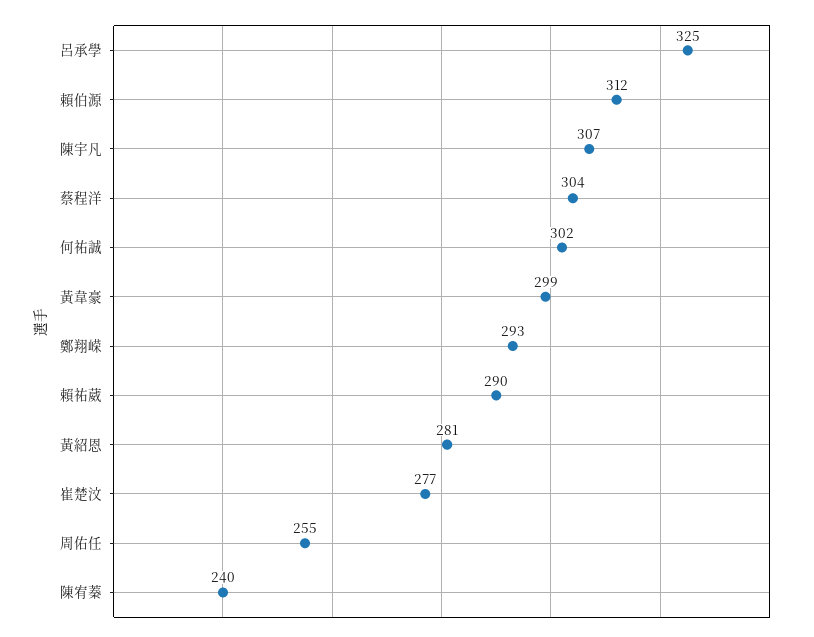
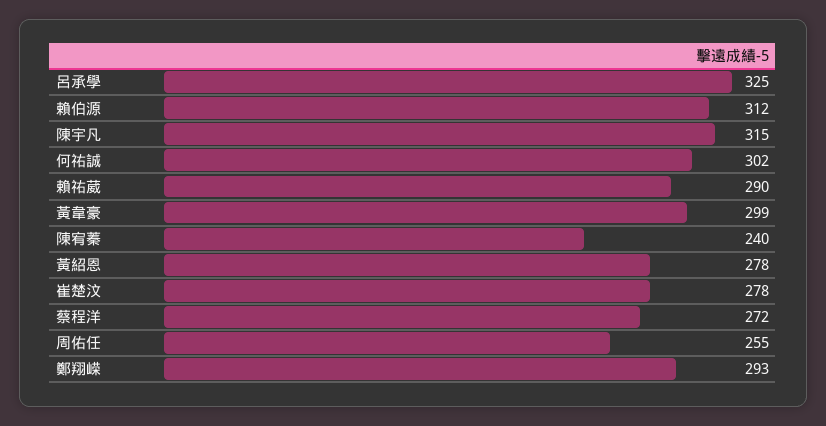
  {
    "呂承學": 325,
    "賴伯源": 312,
-   "陳宇凡": 307,
+   "陳宇凡": 315,
-   "蔡程洋": 304,
+   "蔡程洋": 272,
    "何祐誠": 302,
    "黃韋豪": 299,
    "鄭翔嵘": 293,
    "賴祐葳": 290,
-   "黃紹恩": 281,
+   "黃紹恩": 278,
-   "崔楚汶": 277,
+   "崔楚汶": 278,
    "周佑任": 255,
    "陳宥蓁": 240
  }

